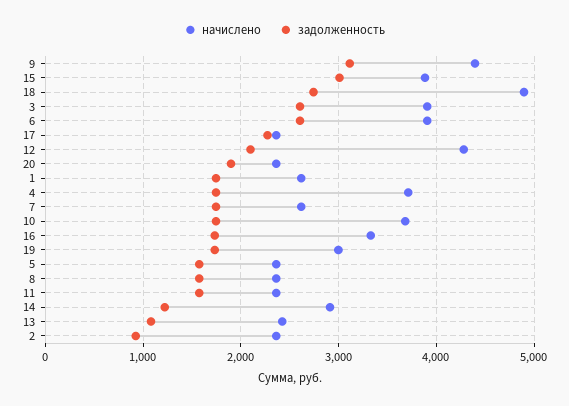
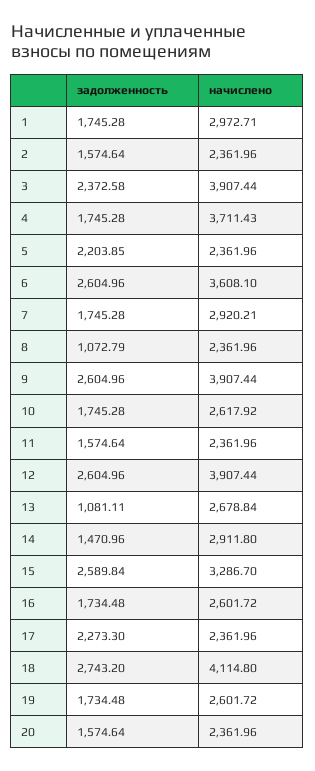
  {
    "начислено": {
-     "9": 4400,
+     "9": 3907.44,
-     "15": 3900,
+     "15": 3286.7,
-     "18": 4900,
+     "18": 4114.8,
      "3": 3907.44,
-     "6": 3900,
+     "6": 3608.1,
      "17": 2361.96,
-     "12": 4300,
+     "12": 3907.44,
      "20": 2361.96,
-     "1": 2600,
+     "1": 2972.71,
      "4": 3711.43,
-     "7": 2600,
+     "7": 2920.21,
-     "10": 3700,
+     "10": 2617.92,
-     "16": 3300,
+     "16": 2601.72,
-     "19": 3000,
+     "19": 2601.72,
      "5": 2361.96,
      "8": 2361.96,
      "11": 2361.96,
      "14": 2911.8,
-     "13": 2400,
+     "13": 2678.84,
      "2": 2361.96
    },
    "задолженность": {
-     "9": 3100,
+     "9": 2604.96,
-     "15": 3000,
+     "15": 2589.84,
      "18": 2743.2,
-     "3": 2600,
+     "3": 2372.58,
      "6": 2604.96,
      "17": 2273.3,
-     "12": 2100,
+     "12": 2604.96,
-     "20": 1900,
+     "20": 1574.64,
      "1": 1745.28,
      "4": 1745.28,
      "7": 1745.28,
      "10": 1745.28,
      "16": 1734.48,
      "19": 1734.48,
-     "5": 1600,
+     "5": 2203.85,
-     "8": 1600,
+     "8": 1072.79,
      "11": 1574.64,
-     "14": 1200,
+     "14": 1470.96,
      "13": 1081.11,
-     "2": 900
+     "2": 1574.64
    }
  }

